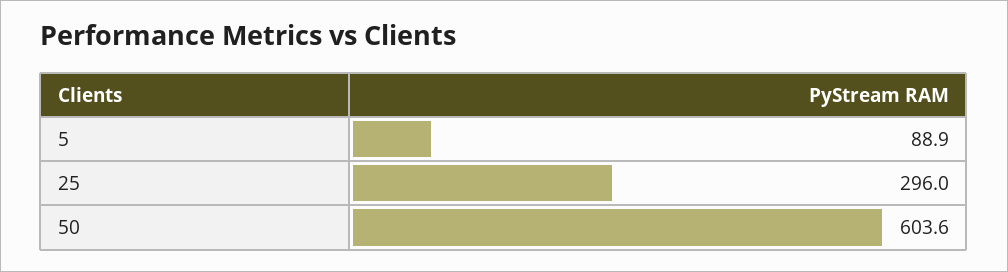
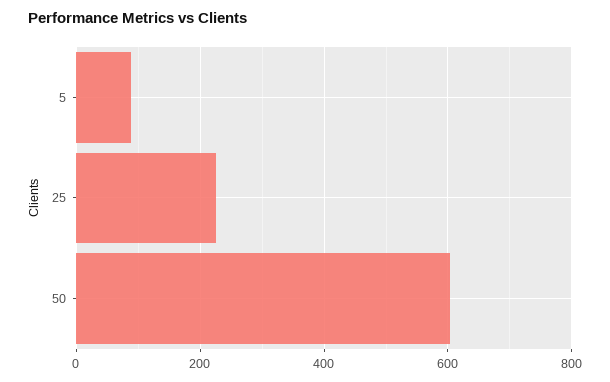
  {
    "5": 88.9,
-   "25": 296,
+   "25": 220,
    "50": 603.6
  }

